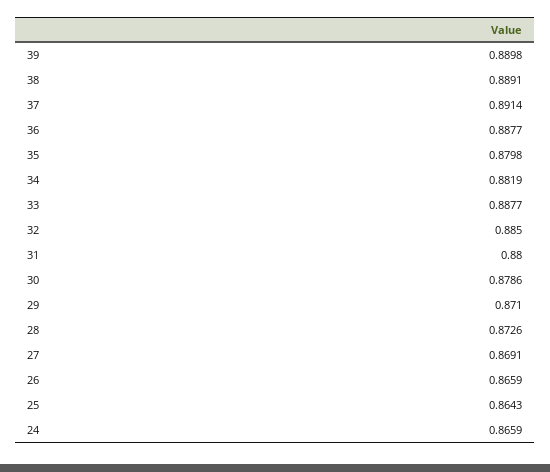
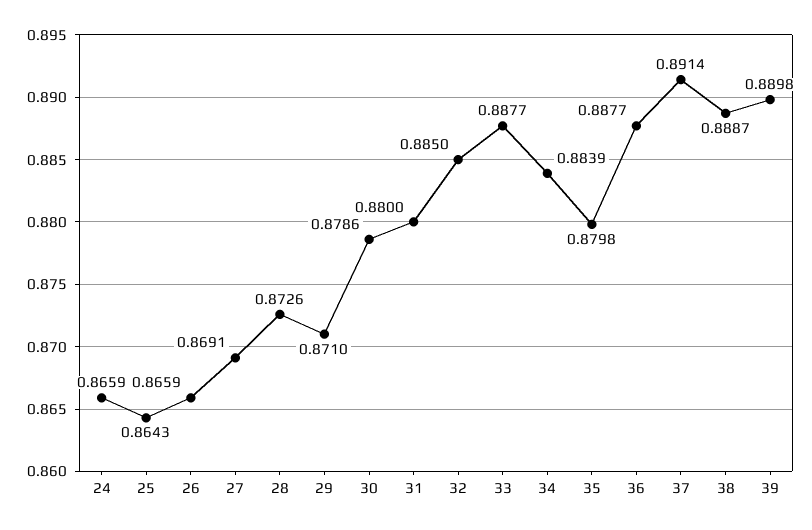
  {
    "39": 0.8898,
-   "38": 0.8891,
+   "38": 0.8887,
    "37": 0.8914,
    "36": 0.8877,
    "35": 0.8798,
-   "34": 0.8819,
+   "34": 0.8839,
    "33": 0.8877,
    "32": 0.885,
    "31": 0.88,
    "30": 0.8786,
    "29": 0.871,
    "28": 0.8726,
    "27": 0.8691,
    "26": 0.8659,
    "25": 0.8643,
    "24": 0.8659
  }

